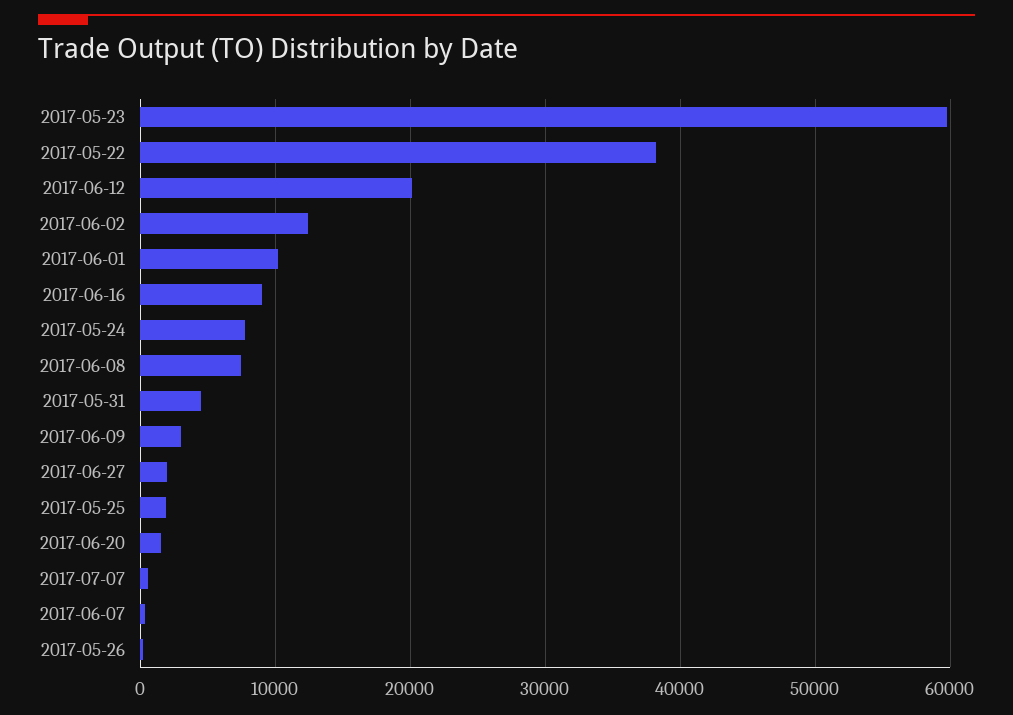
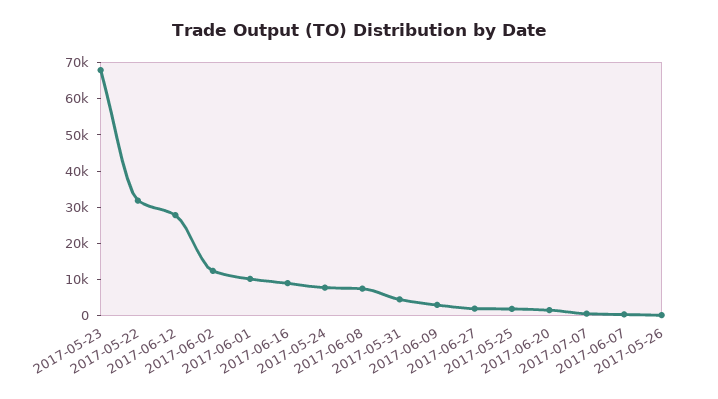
  {
-   "2017-05-23": 60000,
+   "2017-05-23": 67500,
-   "2017-05-22": 38000,
+   "2017-05-22": 32500,
-   "2017-06-12": 20000,
+   "2017-06-12": 27500,
    "2017-06-02": 12000,
    "2017-06-01": 10000,
    "2017-06-16": 9000,
    "2017-05-24": 8000,
    "2017-06-08": 8000,
    "2017-05-31": 5000,
    "2017-06-09": 3000,
    "2017-06-27": 2000,
    "2017-05-25": 2000,
    "2017-06-20": 2000,
    "2017-07-07": 1000,
    "2017-06-07": 0,
    "2017-05-26": 0
  }

